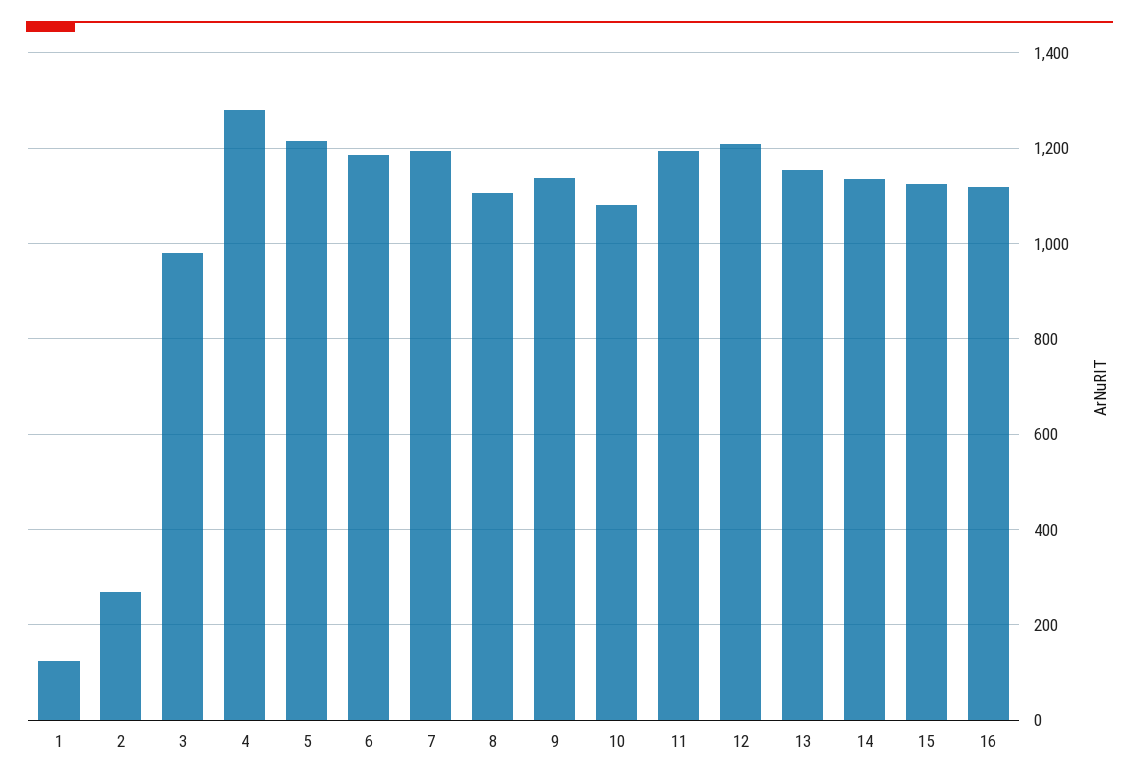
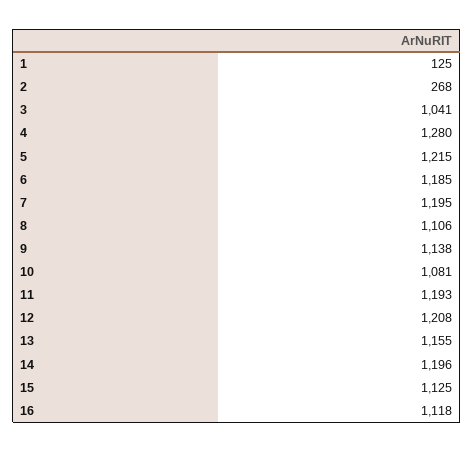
  {
    "1": 125,
    "2": 268,
-   "3": 980,
+   "3": 1041,
    "4": 1280,
    "5": 1215,
    "6": 1185,
    "7": 1195,
    "8": 1106,
    "9": 1138,
    "10": 1081,
    "11": 1193,
    "12": 1208,
    "13": 1155,
-   "14": 1140,
+   "14": 1196,
    "15": 1125,
    "16": 1118
  }

